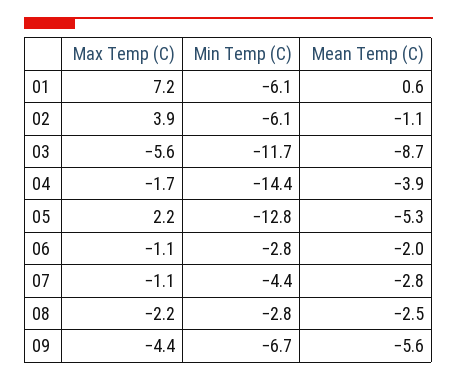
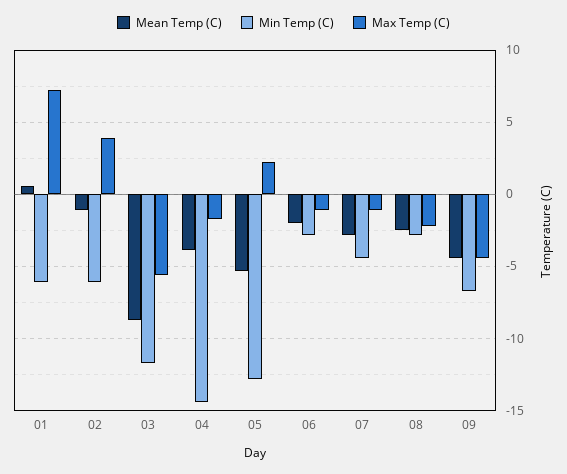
  {
    "Max Temp (C)": {
      "01": 7.2,
      "02": 3.9,
      "03": -5.6,
      "04": -1.7,
      "05": 2.2,
      "06": -1.1,
      "07": -1.1,
      "08": -2.2,
      "09": -4.4
    },
    "Min Temp (C)": {
      "01": -6.1,
      "02": -6.1,
      "03": -11.7,
      "04": -14.4,
      "05": -12.8,
      "06": -2.8,
      "07": -4.4,
      "08": -2.8,
      "09": -6.7
    },
    "Mean Temp (C)": {
      "01": 0.6,
      "02": -1.1,
      "03": -8.7,
      "04": -3.9,
      "05": -5.3,
      "06": -2,
      "07": -2.8,
      "08": -2.5,
-     "09": -5.6
+     "09": -4.5
    }
  }

